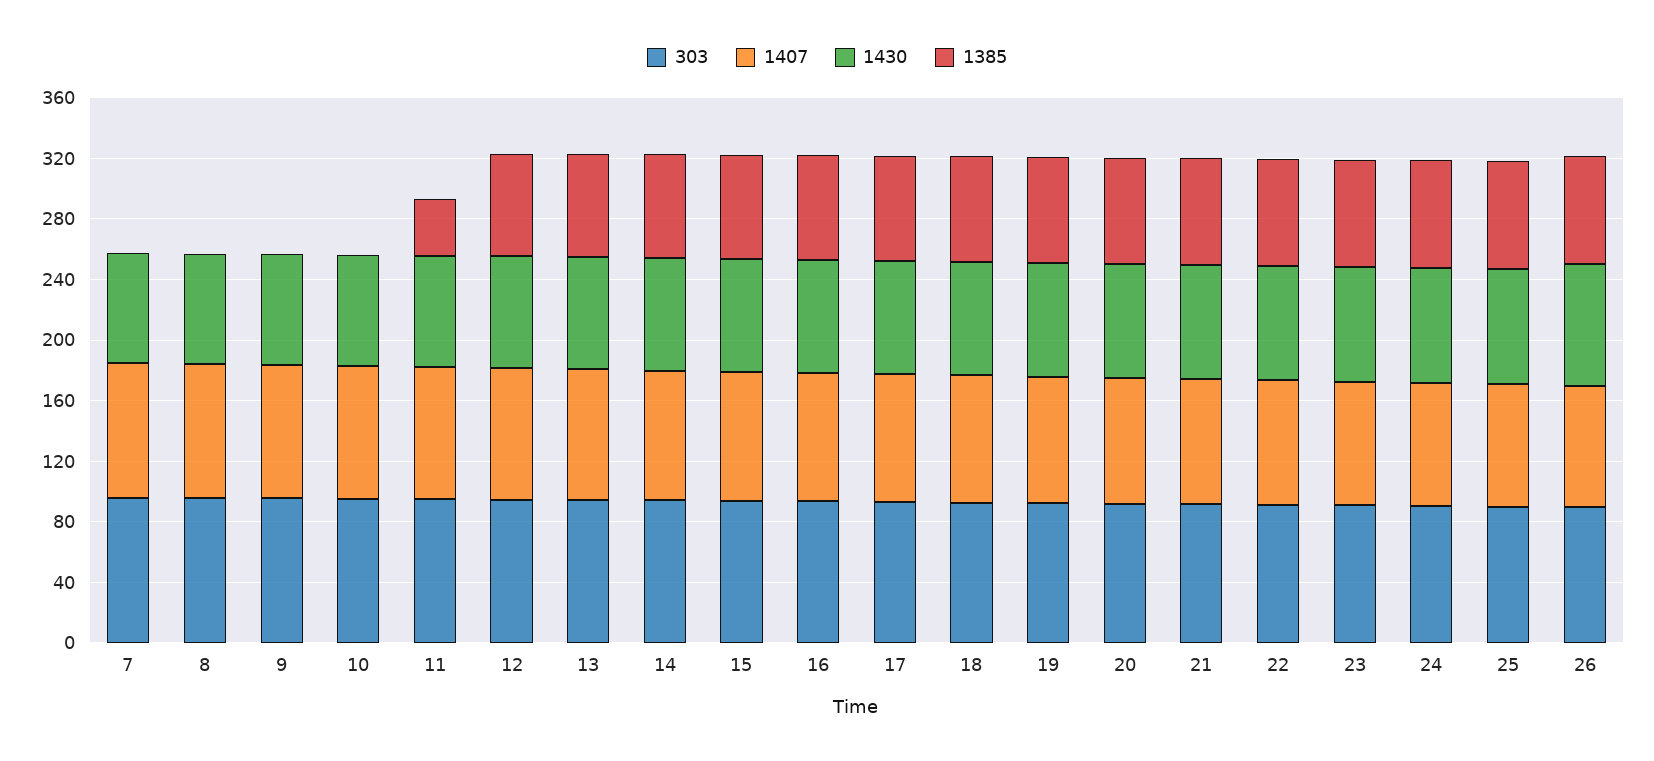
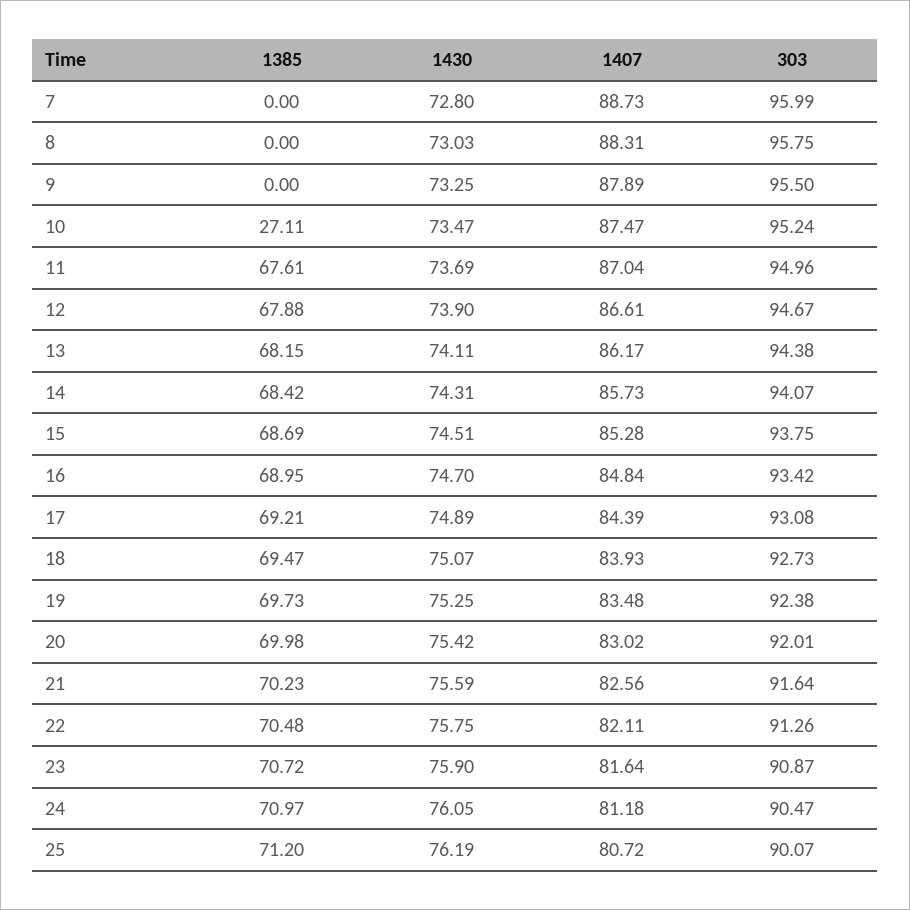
  {
    "303": {
      "7": 95.99,
      "8": 95.75,
      "9": 95.5,
      "10": 95.24,
      "11": 94.96,
      "12": 94.67,
      "13": 94.38,
      "14": 94.07,
      "15": 93.75,
      "16": 93.42,
      "17": 93.08,
      "18": 92.73,
      "19": 92.38,
      "20": 92.01,
      "21": 91.64,
      "22": 91.26,
      "23": 90.87,
      "24": 90.47,
-     "25": 90.07,
+     "25": 90.07
-     "26": 90
    },
    "1407": {
      "7": 88.73,
      "8": 88.31,
      "9": 87.89,
      "10": 87.47,
      "11": 87.04,
      "12": 86.61,
      "13": 86.17,
      "14": 85.73,
      "15": 85.28,
      "16": 84.84,
      "17": 84.39,
      "18": 83.93,
      "19": 83.48,
      "20": 83.02,
      "21": 82.56,
      "22": 82.11,
      "23": 81.64,
      "24": 81.18,
-     "25": 80.72,
+     "25": 80.72
-     "26": 80
    },
    "1430": {
      "7": 72.8,
      "8": 73.03,
      "9": 73.25,
      "10": 73.47,
      "11": 73.69,
      "12": 73.9,
      "13": 74.11,
      "14": 74.31,
      "15": 74.51,
      "16": 74.7,
      "17": 74.89,
      "18": 75.07,
      "19": 75.25,
      "20": 75.42,
      "21": 75.59,
      "22": 75.75,
      "23": 75.9,
      "24": 76.05,
-     "25": 76.19,
+     "25": 76.19
-     "26": 80
    },
    "1385": {
      "7": 0,
      "8": 0,
      "9": 0,
-     "10": 0,
+     "10": 27.11,
-     "11": 40,
+     "11": 67.61,
      "12": 67.88,
      "13": 68.15,
      "14": 68.42,
      "15": 68.69,
      "16": 68.95,
      "17": 69.21,
      "18": 69.47,
      "19": 69.73,
      "20": 69.98,
      "21": 70.23,
      "22": 70.48,
      "23": 70.72,
      "24": 70.97,
-     "25": 71.2,
+     "25": 71.2
-     "26": 70
    }
  }

